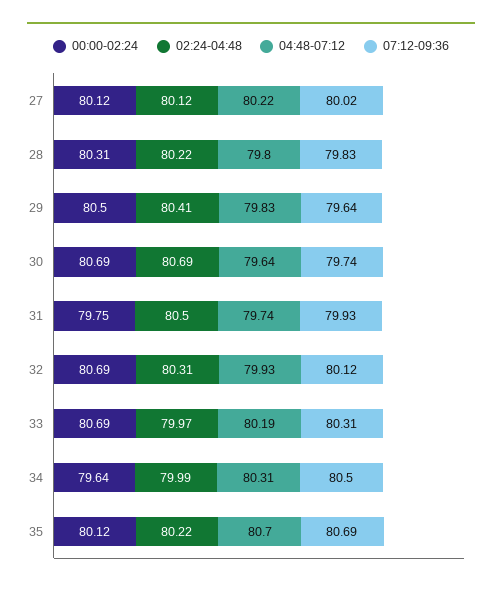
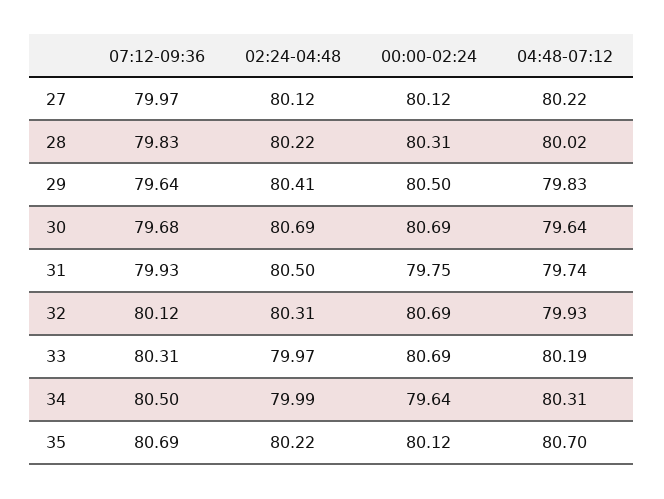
  {
    "00:00-02:24": {
      "27": 80.12,
      "28": 80.31,
      "29": 80.5,
      "30": 80.69,
      "31": 79.75,
      "32": 80.69,
      "33": 80.69,
      "34": 79.64,
      "35": 80.12
    },
    "02:24-04:48": {
      "27": 80.12,
      "28": 80.22,
      "29": 80.41,
      "30": 80.69,
      "31": 80.5,
      "32": 80.31,
      "33": 79.97,
      "34": 79.99,
      "35": 80.22
    },
    "04:48-07:12": {
      "27": 80.22,
-     "28": 79.8,
+     "28": 80.02,
      "29": 79.83,
      "30": 79.64,
      "31": 79.74,
      "32": 79.93,
      "33": 80.19,
      "34": 80.31,
      "35": 80.7
    },
    "07:12-09:36": {
-     "27": 80.02,
+     "27": 79.97,
      "28": 79.83,
      "29": 79.64,
-     "30": 79.74,
+     "30": 79.68,
      "31": 79.93,
      "32": 80.12,
      "33": 80.31,
      "34": 80.5,
      "35": 80.69
    }
  }

